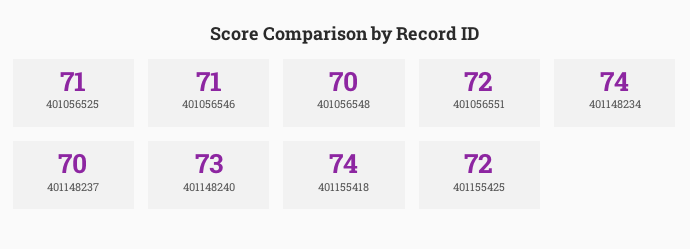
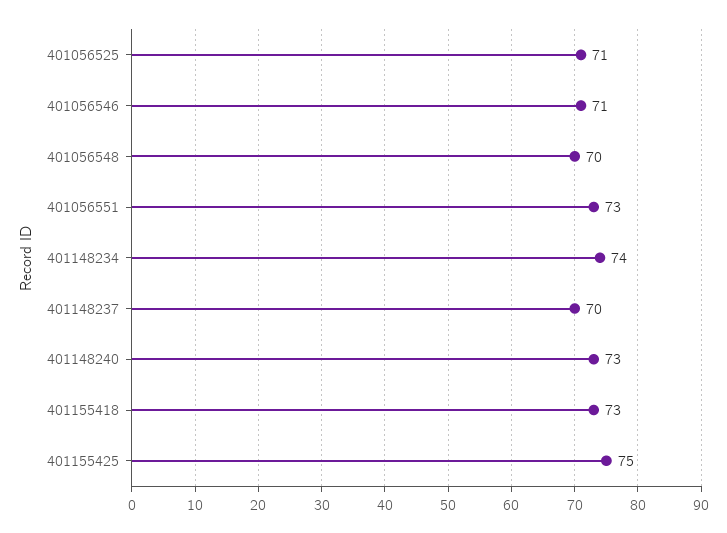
  {
    "401056525": 71,
    "401056546": 71,
    "401056548": 70,
-   "401056551": 72,
+   "401056551": 73,
    "401148234": 74,
    "401148237": 70,
    "401148240": 73,
-   "401155418": 74,
+   "401155418": 73,
-   "401155425": 72
+   "401155425": 75
  }

